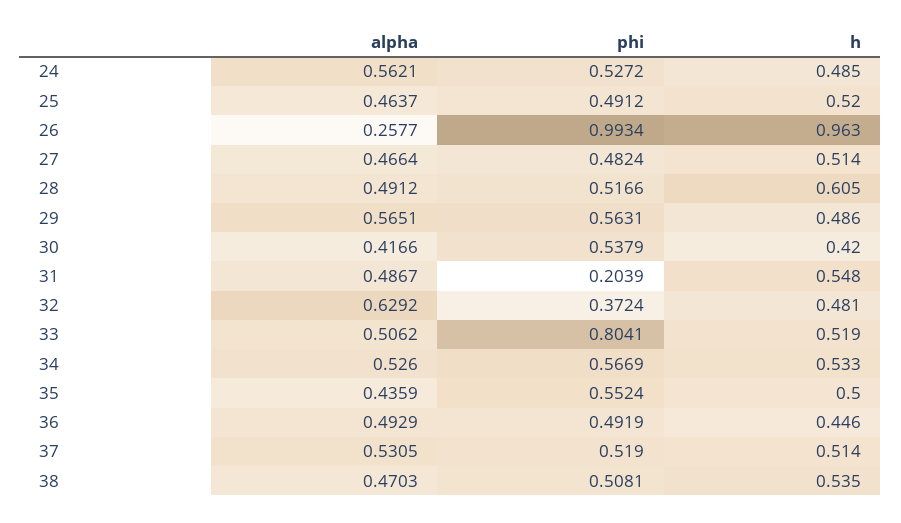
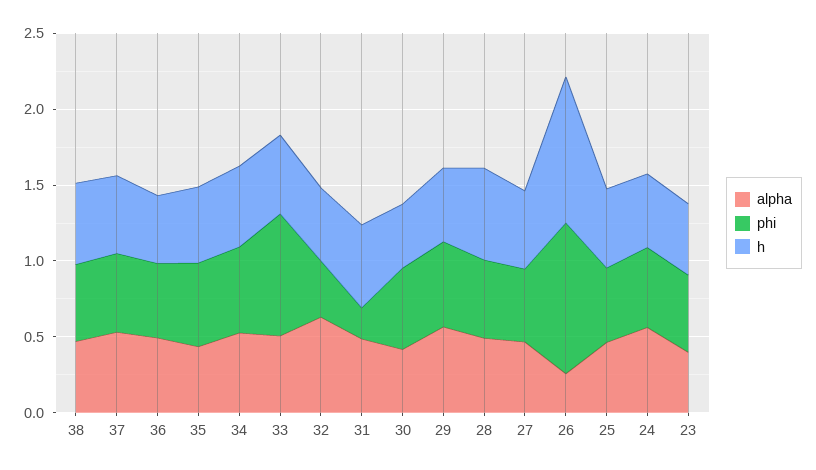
  {
    "alpha": {
      "24": 0.5621,
      "25": 0.4637,
      "26": 0.2577,
      "27": 0.4664,
      "28": 0.4912,
      "29": 0.5651,
      "30": 0.4166,
      "31": 0.4867,
      "32": 0.6292,
      "33": 0.5062,
      "34": 0.526,
      "35": 0.4359,
      "36": 0.4929,
      "37": 0.5305,
-     "38": 0.4703
+     "38": 0.4703,
+     "23": 0.4
    },
    "phi": {
      "24": 0.5272,
      "25": 0.4912,
      "26": 0.9934,
      "27": 0.4824,
      "28": 0.5166,
      "29": 0.5631,
      "30": 0.5379,
      "31": 0.2039,
      "32": 0.3724,
      "33": 0.8041,
      "34": 0.5669,
      "35": 0.5524,
      "36": 0.4919,
      "37": 0.519,
-     "38": 0.5081
+     "38": 0.5081,
+     "23": 0.5
    },
    "h": {
      "24": 0.485,
      "25": 0.52,
      "26": 0.963,
      "27": 0.514,
      "28": 0.605,
      "29": 0.486,
      "30": 0.42,
      "31": 0.548,
      "32": 0.481,
      "33": 0.519,
      "34": 0.533,
      "35": 0.5,
      "36": 0.446,
      "37": 0.514,
-     "38": 0.535
+     "38": 0.535,
+     "23": 0.5
    }
  }

